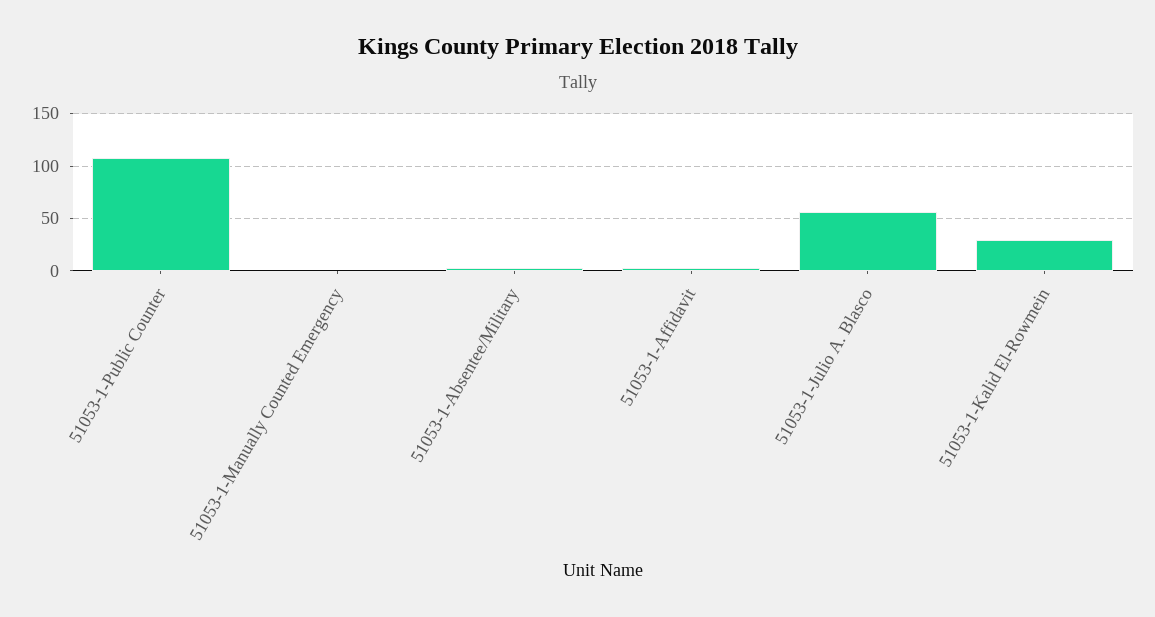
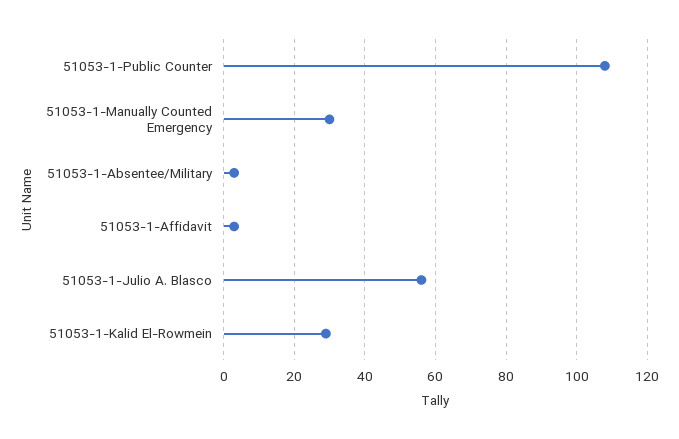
  {
    "51053-1-Public Counter": 110,
-   "51053-1-Manually Counted Emergency": 0,
+   "51053-1-Manually Counted Emergency": 30,
    "51053-1-Absentee/Military": 5,
    "51053-1-Affidavit": 5,
    "51053-1-Julio A. Blasco": 55,
    "51053-1-Kalid El-Rowmein": 30
  }

